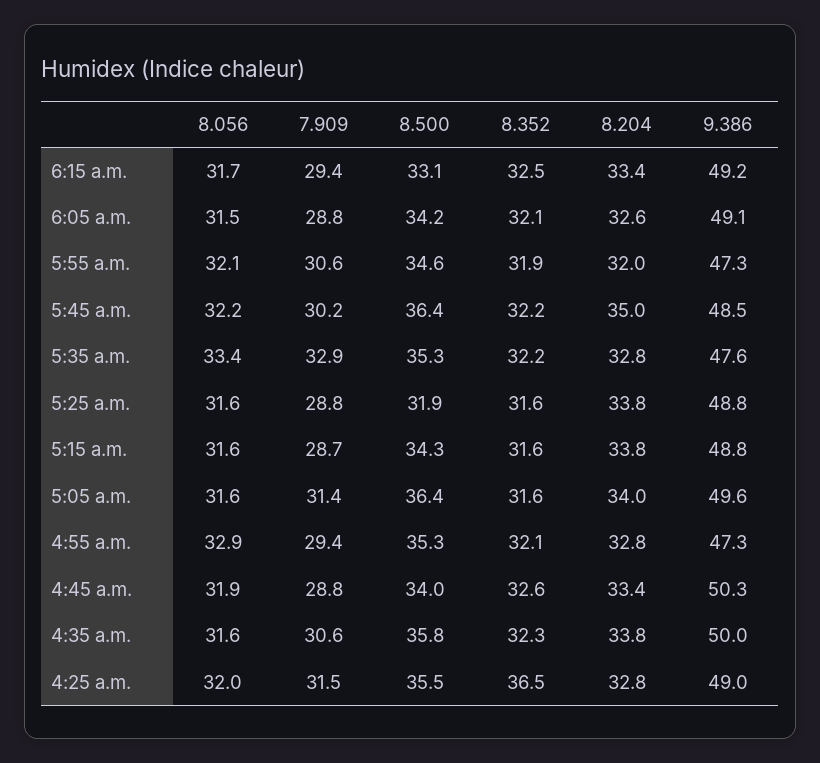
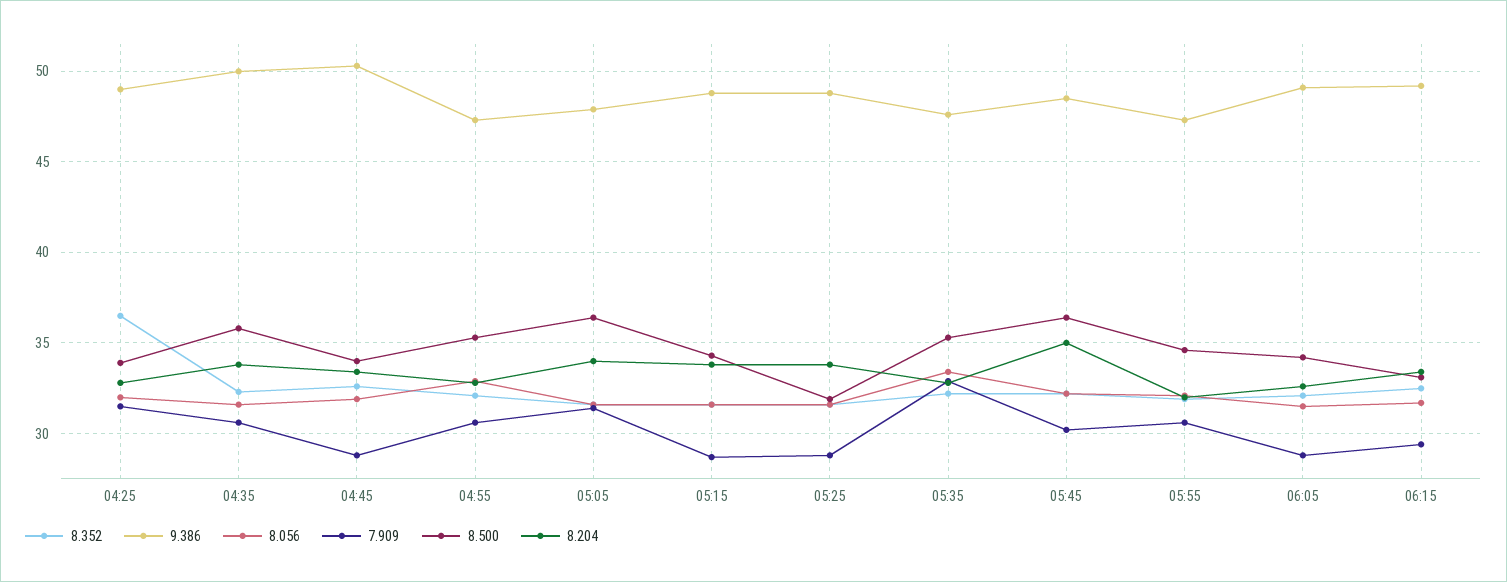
  {
    "8.056": {
      "6:15 a.m.": 31.7,
      "6:05 a.m.": 31.5,
      "5:55 a.m.": 32.1,
      "5:45 a.m.": 32.2,
      "5:35 a.m.": 33.4,
      "5:25 a.m.": 31.6,
      "5:15 a.m.": 31.6,
      "5:05 a.m.": 31.6,
      "4:55 a.m.": 32.9,
      "4:45 a.m.": 31.9,
      "4:35 a.m.": 31.6,
      "4:25 a.m.": 32
    },
    "7.909": {
      "6:15 a.m.": 29.4,
      "6:05 a.m.": 28.8,
      "5:55 a.m.": 30.6,
      "5:45 a.m.": 30.2,
      "5:35 a.m.": 32.9,
      "5:25 a.m.": 28.8,
      "5:15 a.m.": 28.7,
      "5:05 a.m.": 31.4,
-     "4:55 a.m.": 29.4,
+     "4:55 a.m.": 30.5,
      "4:45 a.m.": 28.8,
      "4:35 a.m.": 30.6,
      "4:25 a.m.": 31.5
    },
    "8.500": {
      "6:15 a.m.": 33.1,
      "6:05 a.m.": 34.2,
      "5:55 a.m.": 34.6,
      "5:45 a.m.": 36.4,
      "5:35 a.m.": 35.3,
      "5:25 a.m.": 31.9,
      "5:15 a.m.": 34.3,
      "5:05 a.m.": 36.4,
      "4:55 a.m.": 35.3,
      "4:45 a.m.": 34,
      "4:35 a.m.": 35.8,
-     "4:25 a.m.": 35.5
+     "4:25 a.m.": 34
    },
    "8.352": {
      "6:15 a.m.": 32.5,
      "6:05 a.m.": 32.1,
      "5:55 a.m.": 31.9,
      "5:45 a.m.": 32.2,
      "5:35 a.m.": 32.2,
      "5:25 a.m.": 31.6,
      "5:15 a.m.": 31.6,
      "5:05 a.m.": 31.6,
      "4:55 a.m.": 32.1,
      "4:45 a.m.": 32.6,
      "4:35 a.m.": 32.3,
      "4:25 a.m.": 36.5
    },
    "8.204": {
      "6:15 a.m.": 33.4,
      "6:05 a.m.": 32.6,
      "5:55 a.m.": 32,
      "5:45 a.m.": 35,
      "5:35 a.m.": 32.8,
      "5:25 a.m.": 33.8,
      "5:15 a.m.": 33.8,
      "5:05 a.m.": 34,
      "4:55 a.m.": 32.8,
      "4:45 a.m.": 33.4,
      "4:35 a.m.": 33.8,
      "4:25 a.m.": 32.8
    },
    "9.386": {
      "6:15 a.m.": 49.2,
      "6:05 a.m.": 49.1,
      "5:55 a.m.": 47.3,
      "5:45 a.m.": 48.5,
      "5:35 a.m.": 47.6,
      "5:25 a.m.": 48.8,
      "5:15 a.m.": 48.8,
-     "5:05 a.m.": 49.6,
+     "5:05 a.m.": 48,
      "4:55 a.m.": 47.3,
      "4:45 a.m.": 50.3,
      "4:35 a.m.": 50,
      "4:25 a.m.": 49
    }
  }

